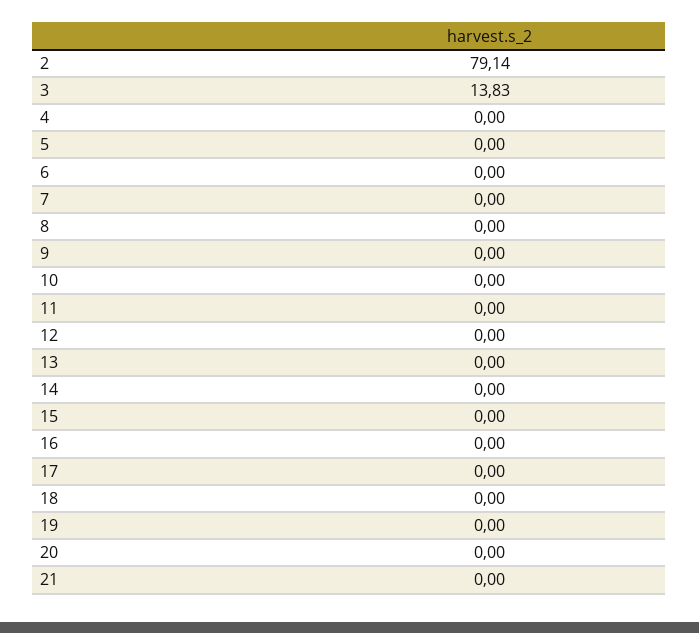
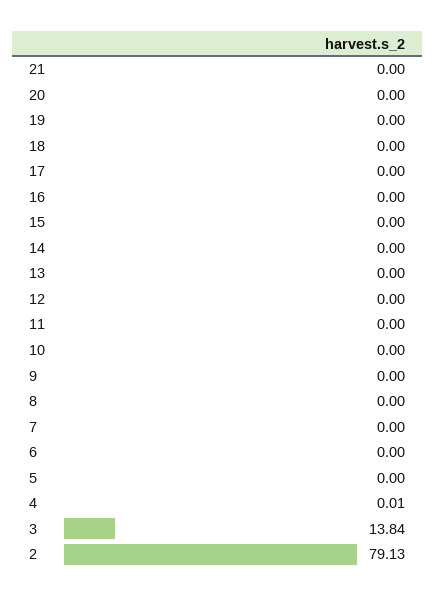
  {
-   "2": 79.14,
+   "2": 79.13,
-   "3": 13.83,
+   "3": 13.84,
-   "4": 0,
+   "4": 0.01,
    "5": 0,
    "6": 0,
    "7": 0,
    "8": 0,
    "9": 0,
    "10": 0,
    "11": 0,
    "12": 0,
    "13": 0,
    "14": 0,
    "15": 0,
    "16": 0,
    "17": 0,
    "18": 0,
    "19": 0,
    "20": 0,
    "21": 0
  }

